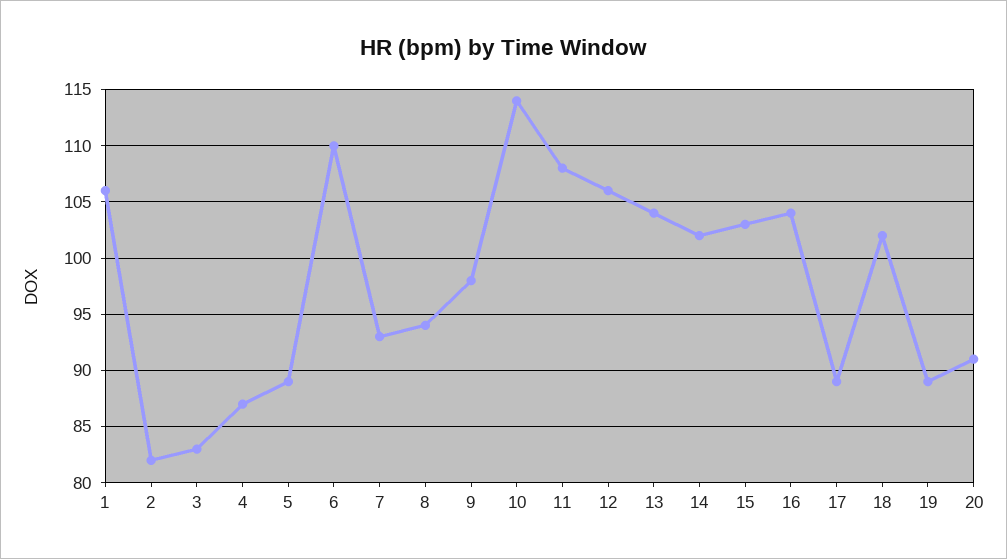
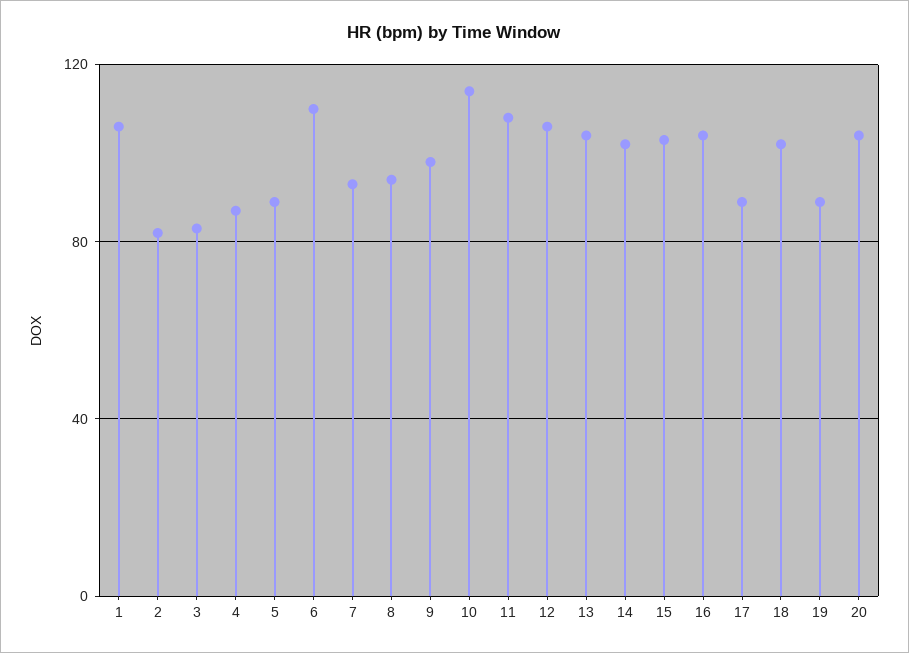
  {
    "1": 106,
    "2": 82,
    "3": 83,
    "4": 87,
    "5": 89,
    "6": 110,
    "7": 93,
    "8": 94,
    "9": 98,
    "10": 114,
    "11": 108,
    "12": 106,
    "13": 104,
    "14": 102,
    "15": 103,
    "16": 104,
    "17": 89,
    "18": 102,
    "19": 89,
-   "20": 91
+   "20": 105
  }

